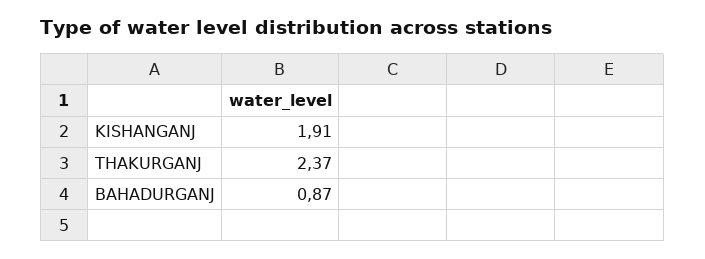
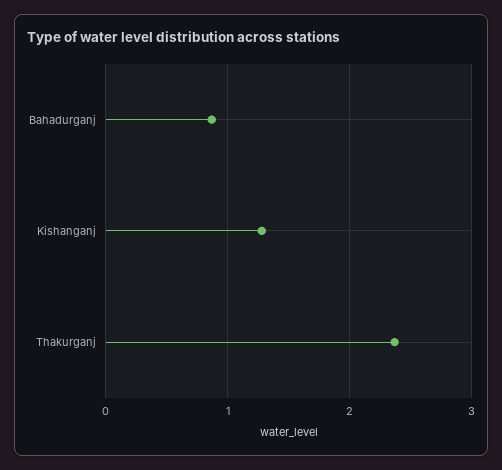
  {
-   "KISHANGANJ": 1.91,
+   "KISHANGANJ": 1.3,
    "THAKURGANJ": 2.37,
    "BAHADURGANJ": 0.87
  }

